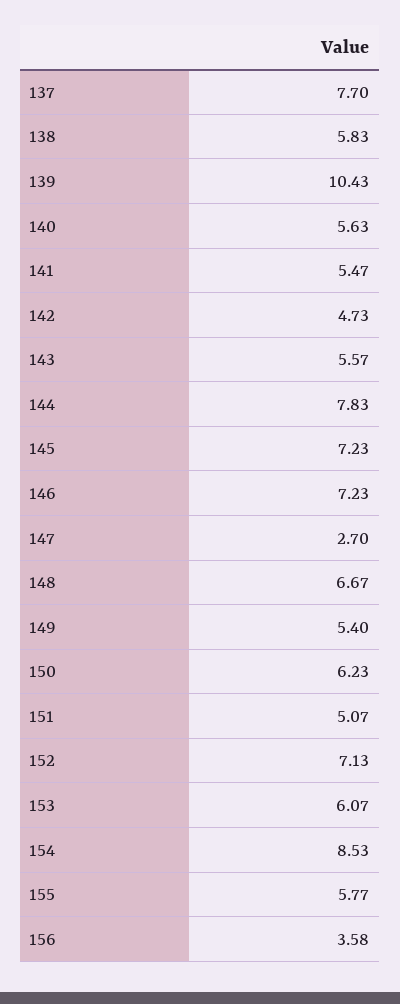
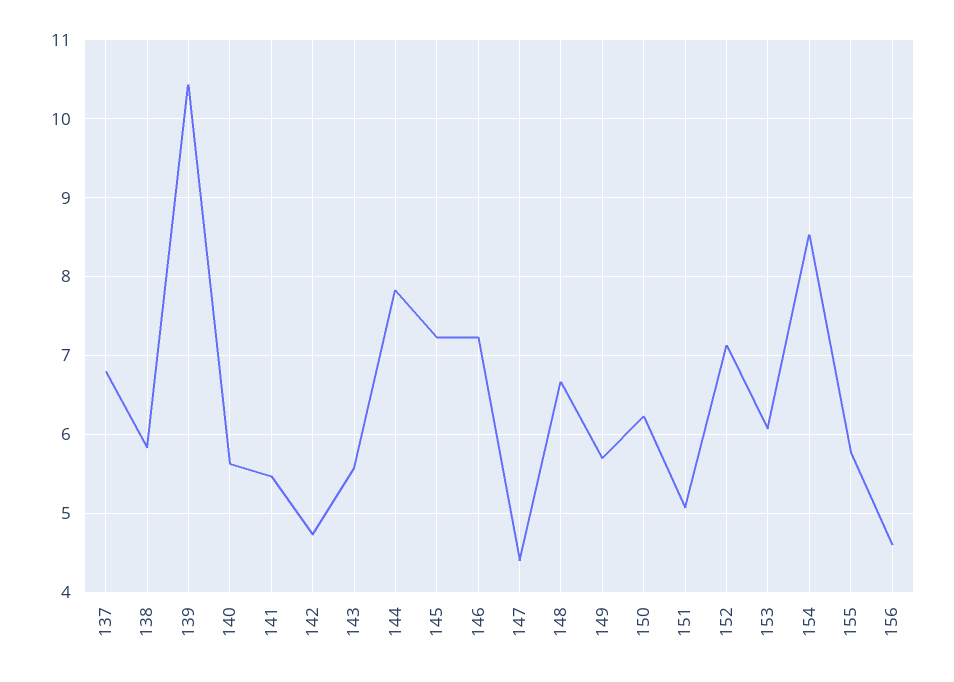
  {
-   "137": 7.7,
+   "137": 6.8,
    "138": 5.83,
    "139": 10.43,
    "140": 5.63,
    "141": 5.47,
    "142": 4.73,
    "143": 5.57,
    "144": 7.83,
    "145": 7.23,
    "146": 7.23,
-   "147": 2.7,
+   "147": 4.4,
    "148": 6.67,
-   "149": 5.4,
+   "149": 5.7,
    "150": 6.23,
    "151": 5.07,
    "152": 7.13,
    "153": 6.07,
    "154": 8.53,
    "155": 5.77,
-   "156": 3.58
+   "156": 4.6
  }

